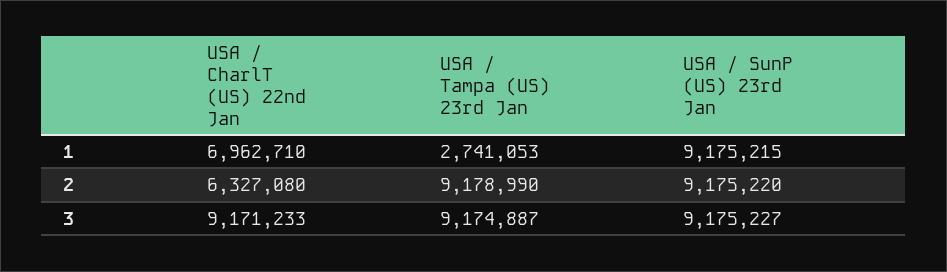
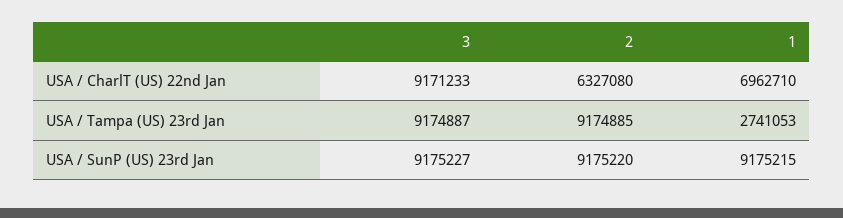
  {
    "USA / CharlT (US) 22nd Jan": {
      "1": 6962710,
      "2": 6327080,
      "3": 9171233
    },
    "USA / Tampa (US) 23rd Jan": {
      "1": 2741053,
-     "2": 9178990,
+     "2": 9174885,
      "3": 9174887
    },
    "USA / SunP (US) 23rd Jan": {
      "1": 9175215,
      "2": 9175220,
      "3": 9175227
    }
  }

